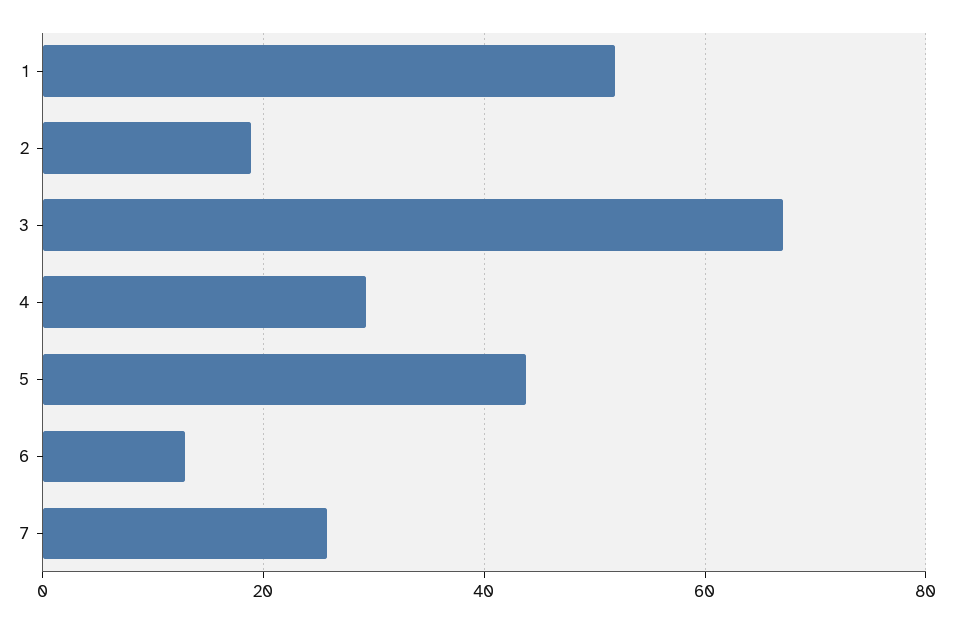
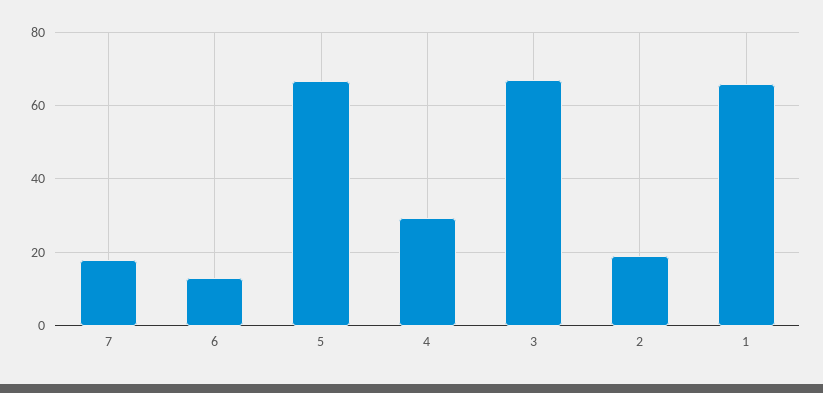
  {
-   "1": 52,
+   "1": 66,
    "2": 18,
    "3": 68,
    "4": 30,
-   "5": 44,
+   "5": 66,
    "6": 12,
-   "7": 26
+   "7": 18
  }

